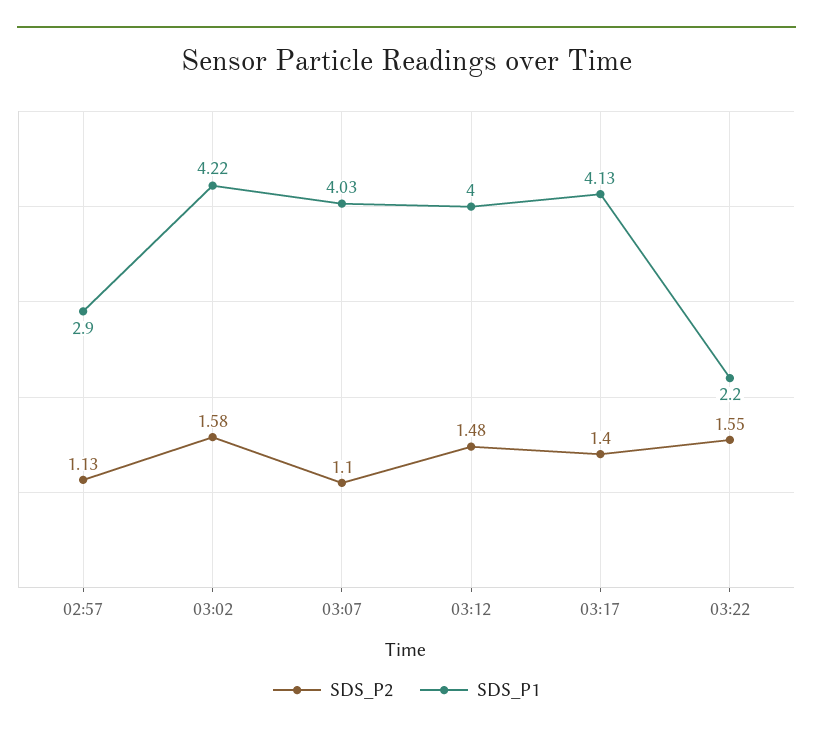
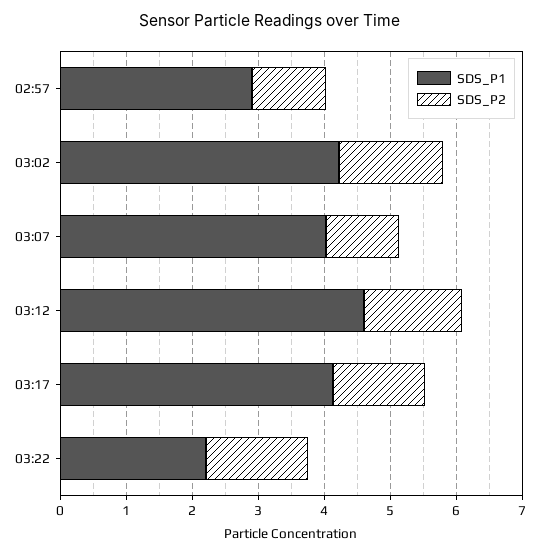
  {
    "SDS_P2": {
      "02:57": 1.13,
      "03:02": 1.58,
      "03:07": 1.1,
      "03:12": 1.48,
      "03:17": 1.4,
      "03:22": 1.55
    },
    "SDS_P1": {
      "02:57": 2.9,
      "03:02": 4.22,
      "03:07": 4.03,
-     "03:12": 4,
+     "03:12": 4.6,
      "03:17": 4.13,
      "03:22": 2.2
    }
  }

